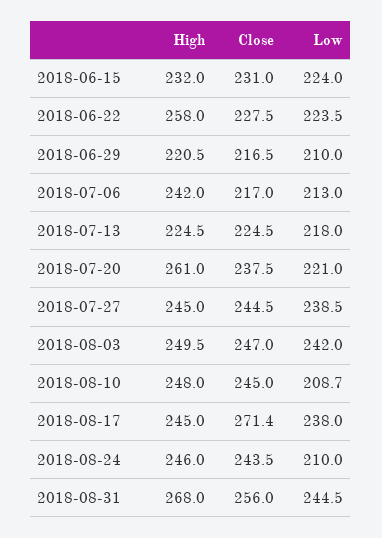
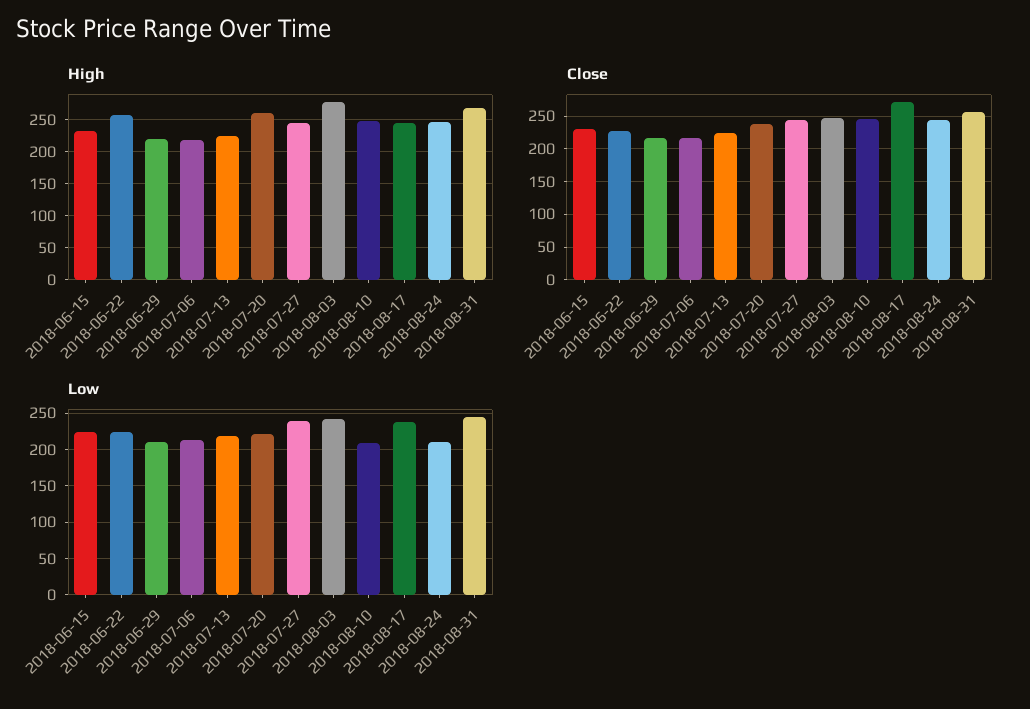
  {
    "High": {
      "2018-06-15": 232,
      "2018-06-22": 258,
      "2018-06-29": 220.5,
-     "2018-07-06": 242,
+     "2018-07-06": 220,
      "2018-07-13": 224.5,
      "2018-07-20": 261,
      "2018-07-27": 245,
-     "2018-08-03": 249.5,
+     "2018-08-03": 280,
      "2018-08-10": 248,
      "2018-08-17": 245,
      "2018-08-24": 246,
      "2018-08-31": 268
    },
    "Close": {
      "2018-06-15": 231,
      "2018-06-22": 227.5,
      "2018-06-29": 216.5,
      "2018-07-06": 217,
      "2018-07-13": 224.5,
      "2018-07-20": 237.5,
      "2018-07-27": 244.5,
      "2018-08-03": 247,
      "2018-08-10": 245,
      "2018-08-17": 271.4,
      "2018-08-24": 243.5,
      "2018-08-31": 256
    },
    "Low": {
      "2018-06-15": 224,
      "2018-06-22": 223.5,
      "2018-06-29": 210,
      "2018-07-06": 213,
      "2018-07-13": 218,
      "2018-07-20": 221,
      "2018-07-27": 238.5,
      "2018-08-03": 242,
      "2018-08-10": 208.7,
      "2018-08-17": 238,
      "2018-08-24": 210,
      "2018-08-31": 244.5
    }
  }

